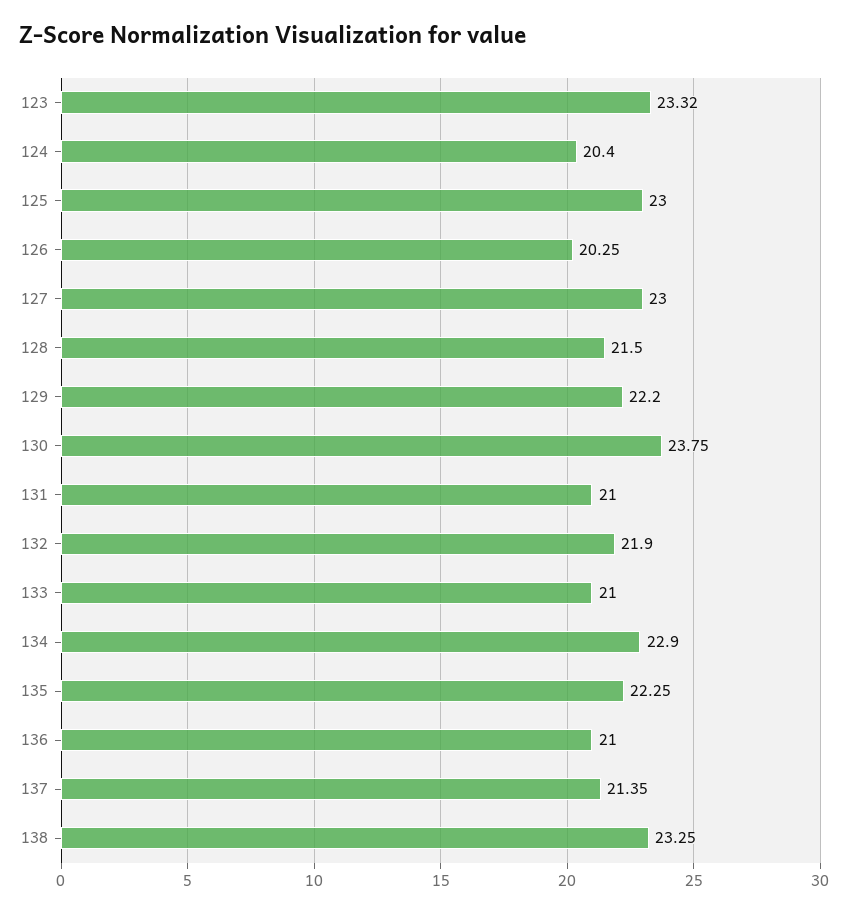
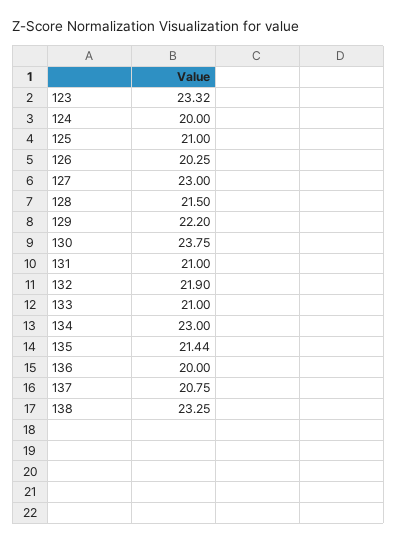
  {
    "123": 23.32,
-   "124": 20.4,
+   "124": 20,
-   "125": 23,
+   "125": 21,
    "126": 20.25,
    "127": 23,
    "128": 21.5,
    "129": 22.2,
    "130": 23.75,
    "131": 21,
    "132": 21.9,
    "133": 21,
-   "134": 22.9,
+   "134": 23,
-   "135": 22.25,
+   "135": 21.44,
-   "136": 21,
+   "136": 20,
-   "137": 21.35,
+   "137": 20.75,
    "138": 23.25
  }

